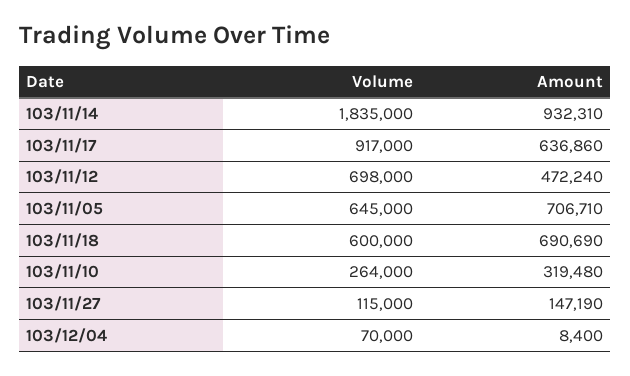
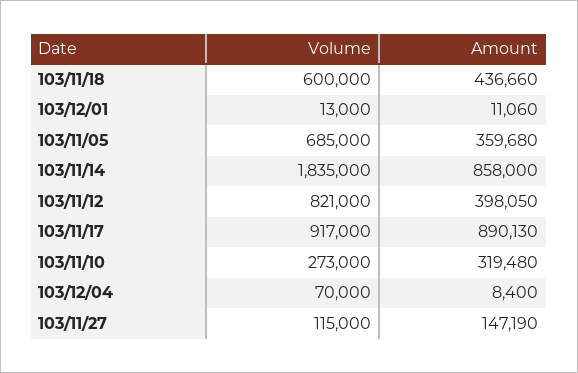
  {
    "Volume": {
      "103/11/14": 1835000,
      "103/11/17": 917000,
-     "103/11/12": 698000,
+     "103/11/12": 821000,
-     "103/11/05": 645000,
+     "103/11/05": 685000,
      "103/11/18": 600000,
-     "103/11/10": 264000,
+     "103/11/10": 273000,
      "103/11/27": 115000,
-     "103/12/04": 70000
+     "103/12/04": 70000,
+     "103/12/01": 13000
    },
    "Amount": {
-     "103/11/14": 932310,
+     "103/11/14": 858000,
-     "103/11/17": 636860,
+     "103/11/17": 890130,
-     "103/11/12": 472240,
+     "103/11/12": 398050,
-     "103/11/05": 706710,
+     "103/11/05": 359680,
-     "103/11/18": 690690,
+     "103/11/18": 436660,
      "103/11/10": 319480,
      "103/11/27": 147190,
-     "103/12/04": 8400
+     "103/12/04": 8400,
+     "103/12/01": 11060
    }
  }

